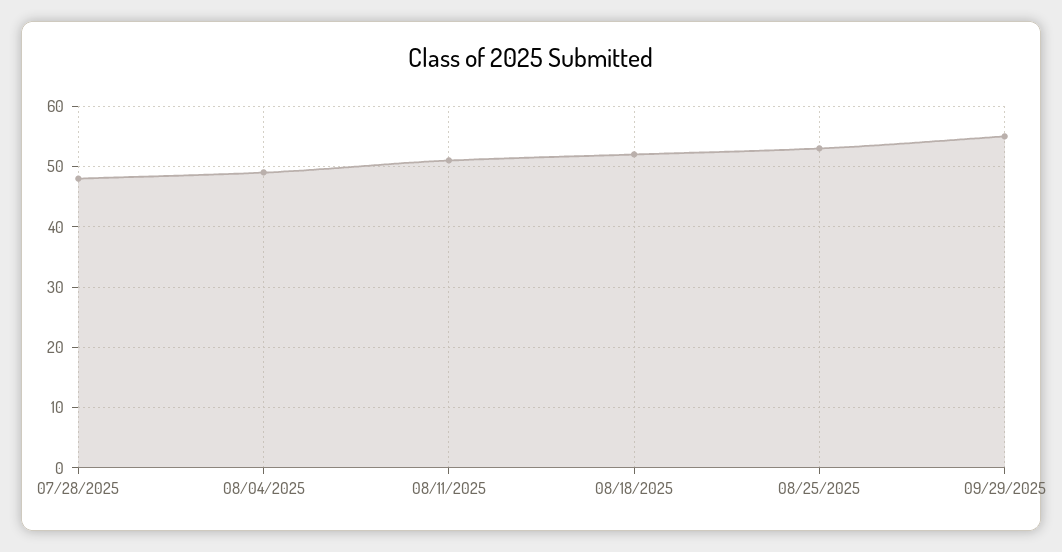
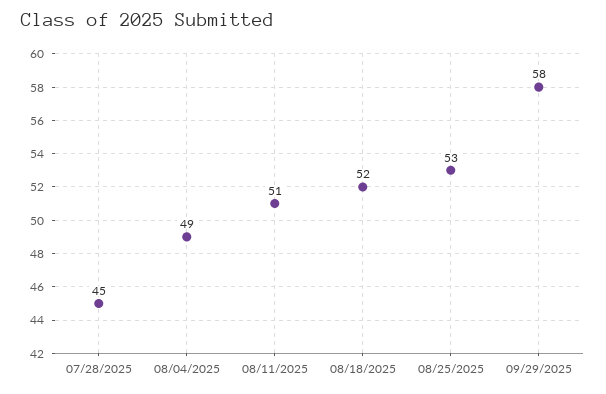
  {
-   "07/28/2025": 48,
+   "07/28/2025": 45,
    "08/04/2025": 49,
    "08/11/2025": 51,
    "08/18/2025": 52,
    "08/25/2025": 53,
-   "09/29/2025": 55
+   "09/29/2025": 58
  }

